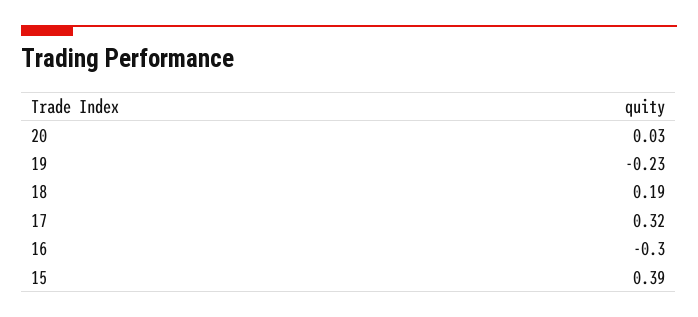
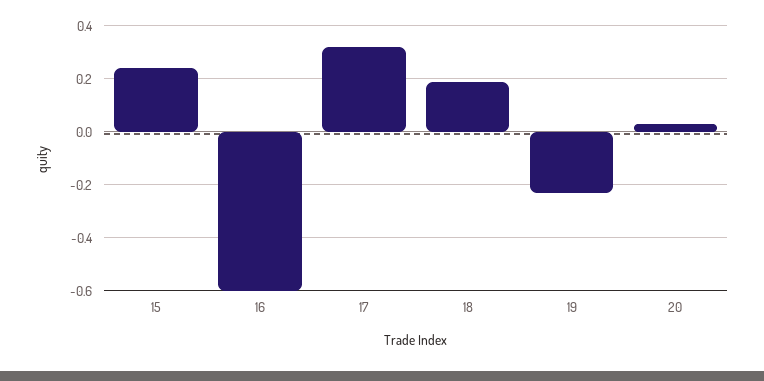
  {
    "20": 0.03,
    "19": -0.23,
    "18": 0.19,
    "17": 0.32,
-   "16": -0.3,
+   "16": -0.6,
-   "15": 0.39
+   "15": 0.25
  }

